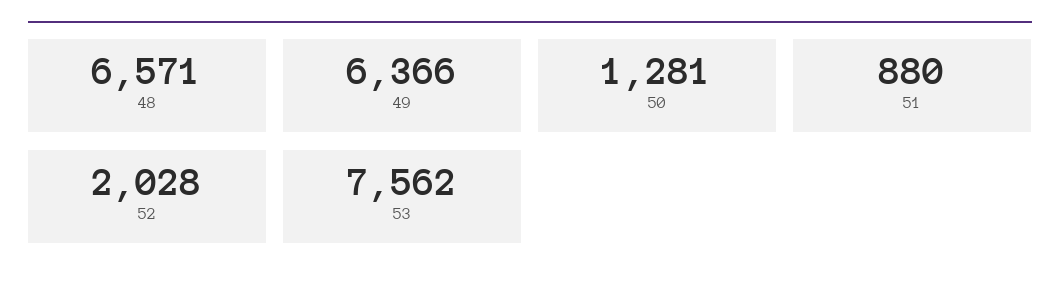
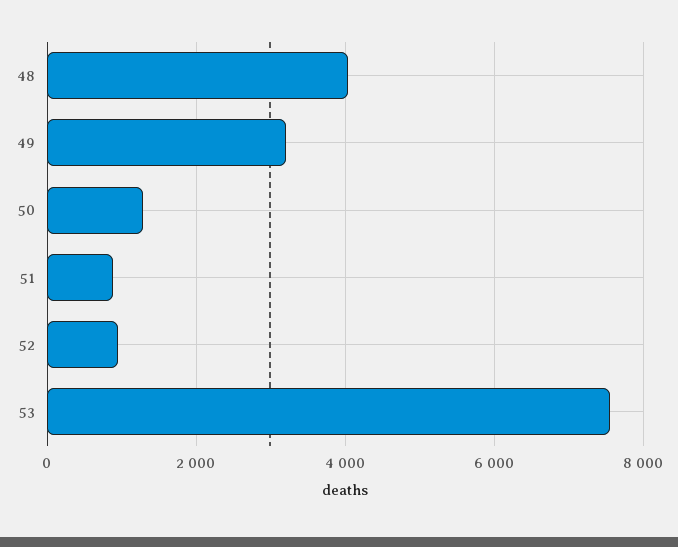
  {
-   "48": 6571,
+   "48": 4000,
-   "49": 6366,
+   "49": 3200,
    "50": 1281,
    "51": 880,
-   "52": 2028,
+   "52": 1000,
    "53": 7562
  }

